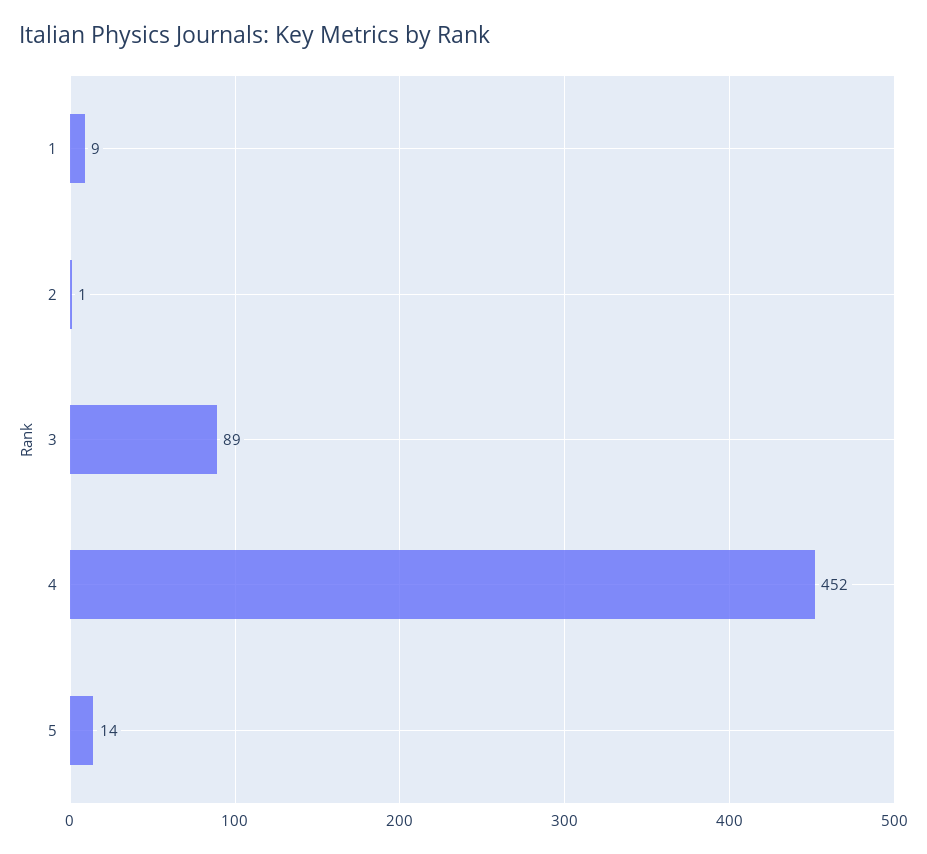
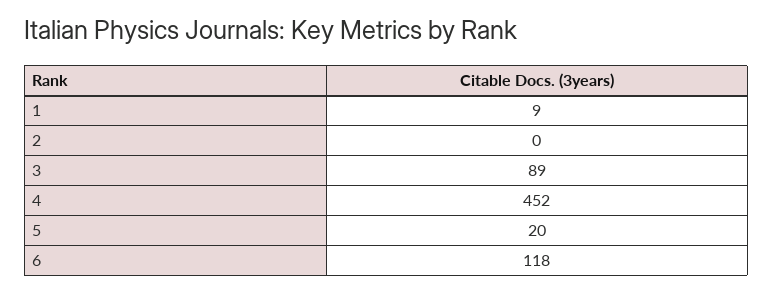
  {
    "1": 9,
-   "2": 1,
+   "2": 0,
    "3": 89,
    "4": 452,
-   "5": 14
+   "5": 20,
+   "6": 118
  }

